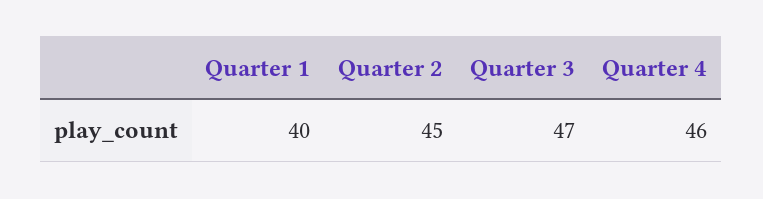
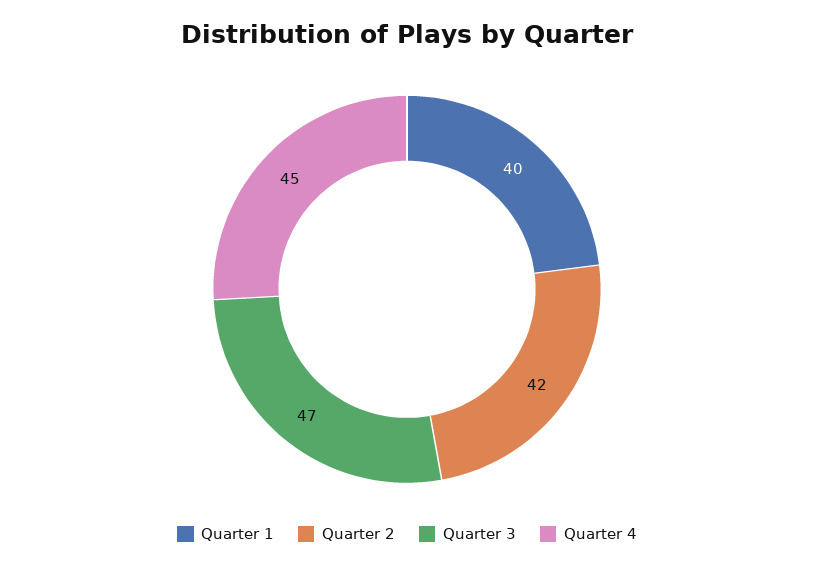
  {
    "Quarter 1": 40,
-   "Quarter 2": 45,
+   "Quarter 2": 42,
    "Quarter 3": 47,
-   "Quarter 4": 46
+   "Quarter 4": 45
  }

